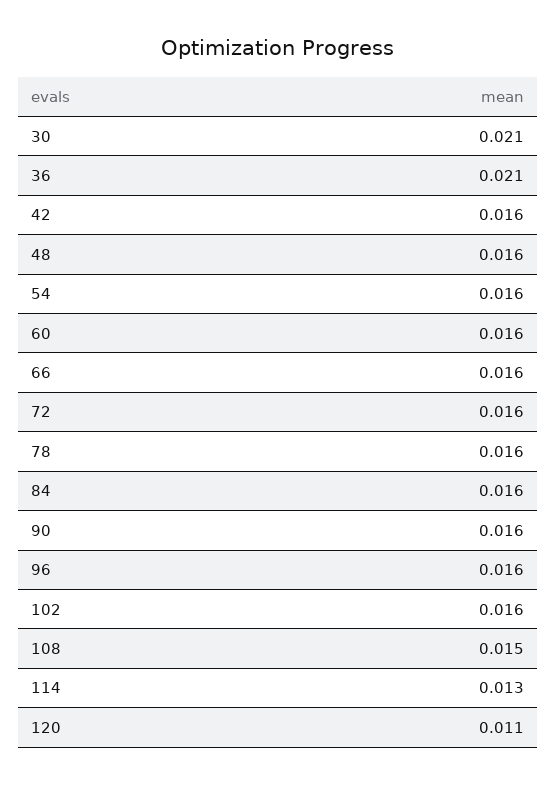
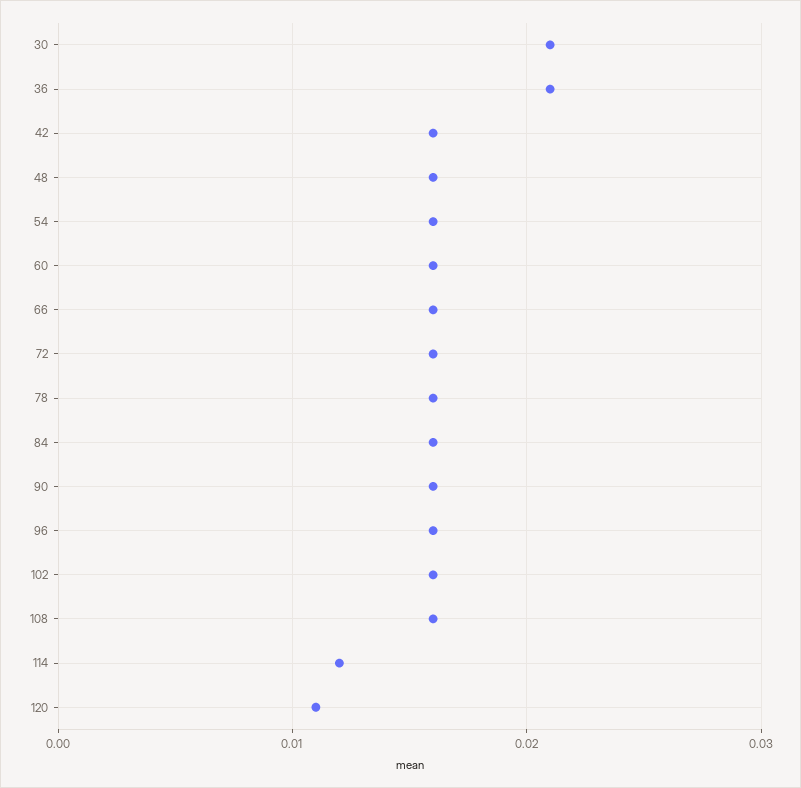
  {
    "30": 0.021,
    "36": 0.021,
    "42": 0.016,
    "48": 0.016,
    "54": 0.016,
    "60": 0.016,
    "66": 0.016,
    "72": 0.016,
    "78": 0.016,
    "84": 0.016,
    "90": 0.016,
    "96": 0.016,
    "102": 0.016,
-   "108": 0.015,
+   "108": 0.016,
-   "114": 0.013,
+   "114": 0.012,
    "120": 0.011
  }

